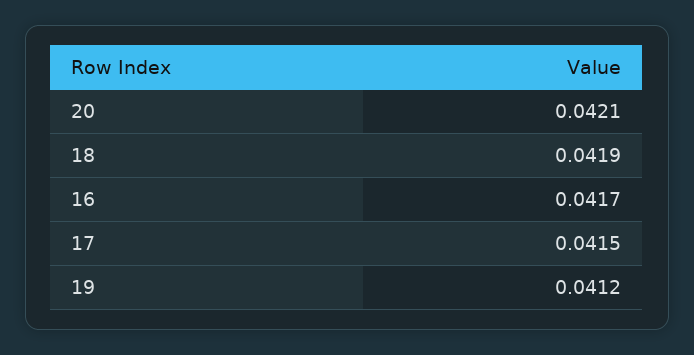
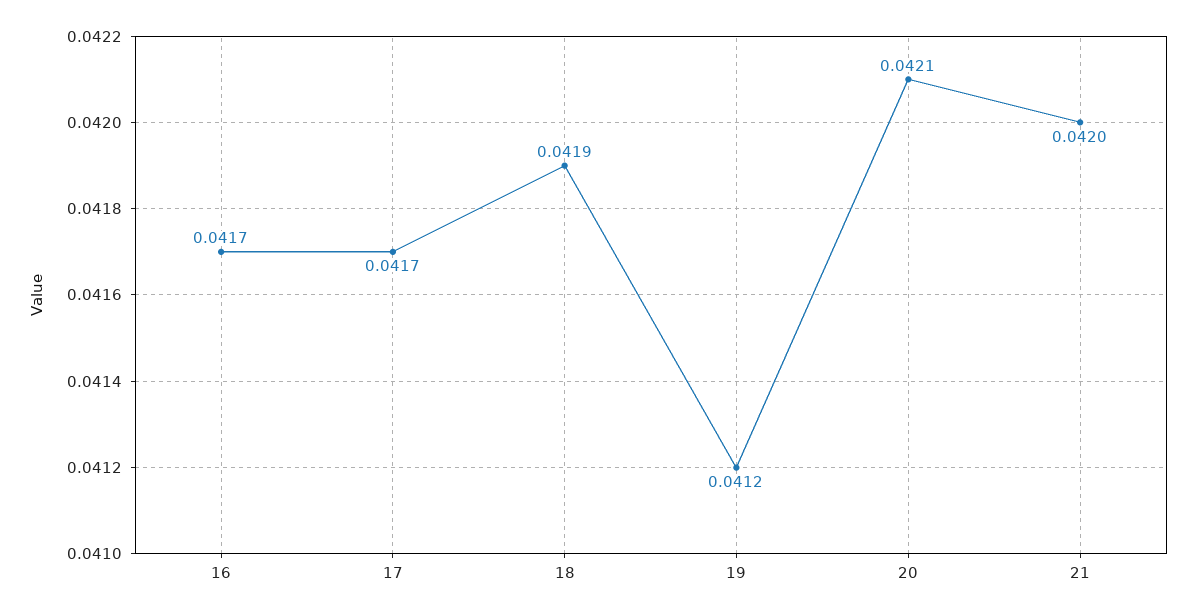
  {
    "20": 0.0421,
    "18": 0.0419,
    "16": 0.0417,
-   "17": 0.0415,
+   "17": 0.0417,
-   "19": 0.0412
+   "19": 0.0412,
+   "21": 0.042
  }

